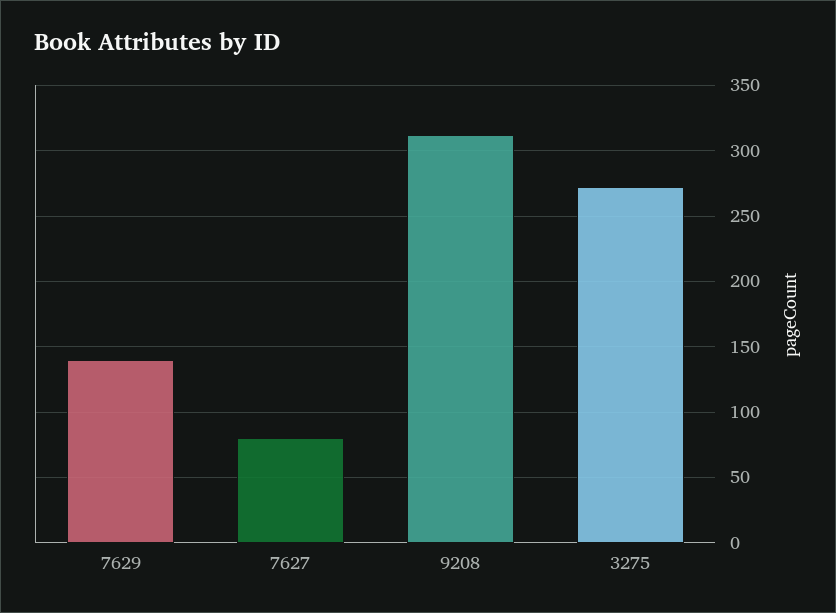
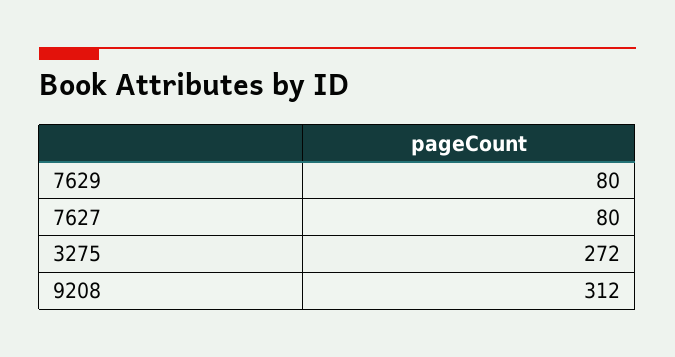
  {
-   "7629": 140,
+   "7629": 80,
    "7627": 80,
    "9208": 312,
    "3275": 272
  }

